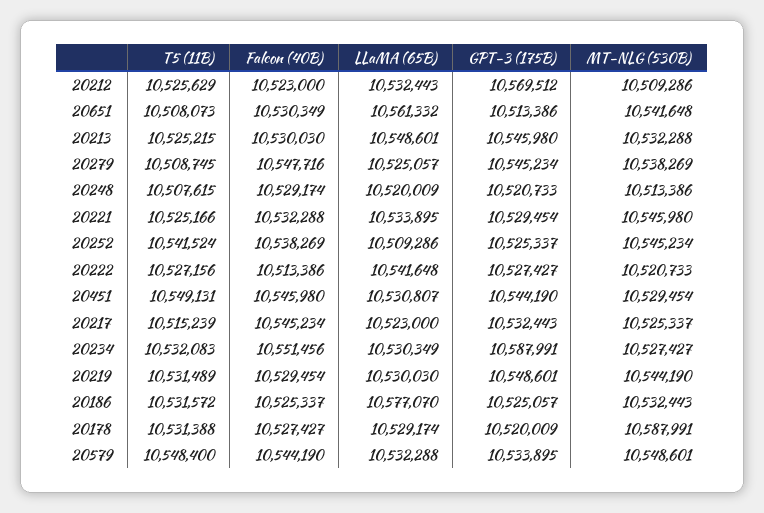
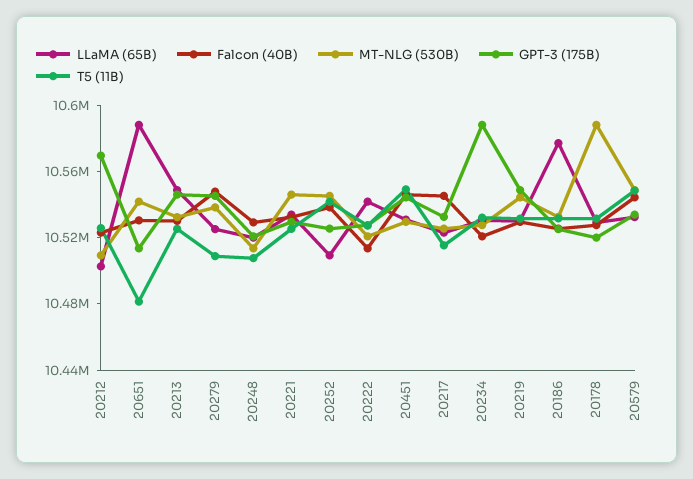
  {
    "T5 (11B)": {
      "20212": 10525629,
-     "20651": 10508073,
+     "20651": 10480000,
      "20213": 10525215,
      "20279": 10508745,
      "20248": 10507615,
      "20221": 10525166,
      "20252": 10541524,
      "20222": 10527156,
      "20451": 10549131,
      "20217": 10515239,
      "20234": 10532083,
      "20219": 10531489,
      "20186": 10531572,
      "20178": 10531388,
      "20579": 10548400
    },
    "Falcon (40B)": {
      "20212": 10523000,
      "20651": 10530349,
      "20213": 10530030,
      "20279": 10547716,
      "20248": 10529174,
      "20221": 10532288,
      "20252": 10538269,
      "20222": 10513386,
      "20451": 10545980,
      "20217": 10545234,
-     "20234": 10551456,
+     "20234": 10520000,
      "20219": 10529454,
      "20186": 10525337,
      "20178": 10527427,
      "20579": 10544190
    },
    "LLaMA (65B)": {
-     "20212": 10532443,
+     "20212": 10500000,
-     "20651": 10561332,
+     "20651": 10590000,
      "20213": 10548601,
      "20279": 10525057,
      "20248": 10520009,
      "20221": 10533895,
      "20252": 10509286,
      "20222": 10541648,
      "20451": 10530807,
      "20217": 10523000,
      "20234": 10530349,
      "20219": 10530030,
      "20186": 10577070,
      "20178": 10529174,
      "20579": 10532288
    },
    "GPT-3 (175B)": {
      "20212": 10569512,
      "20651": 10513386,
      "20213": 10545980,
      "20279": 10545234,
      "20248": 10520733,
      "20221": 10529454,
      "20252": 10525337,
      "20222": 10527427,
      "20451": 10544190,
      "20217": 10532443,
      "20234": 10587991,
      "20219": 10548601,
      "20186": 10525057,
      "20178": 10520009,
      "20579": 10533895
    },
    "MT-NLG (530B)": {
      "20212": 10509286,
      "20651": 10541648,
      "20213": 10532288,
      "20279": 10538269,
      "20248": 10513386,
      "20221": 10545980,
      "20252": 10545234,
      "20222": 10520733,
      "20451": 10529454,
      "20217": 10525337,
      "20234": 10527427,
      "20219": 10544190,
      "20186": 10532443,
      "20178": 10587991,
      "20579": 10548601
    }
  }

